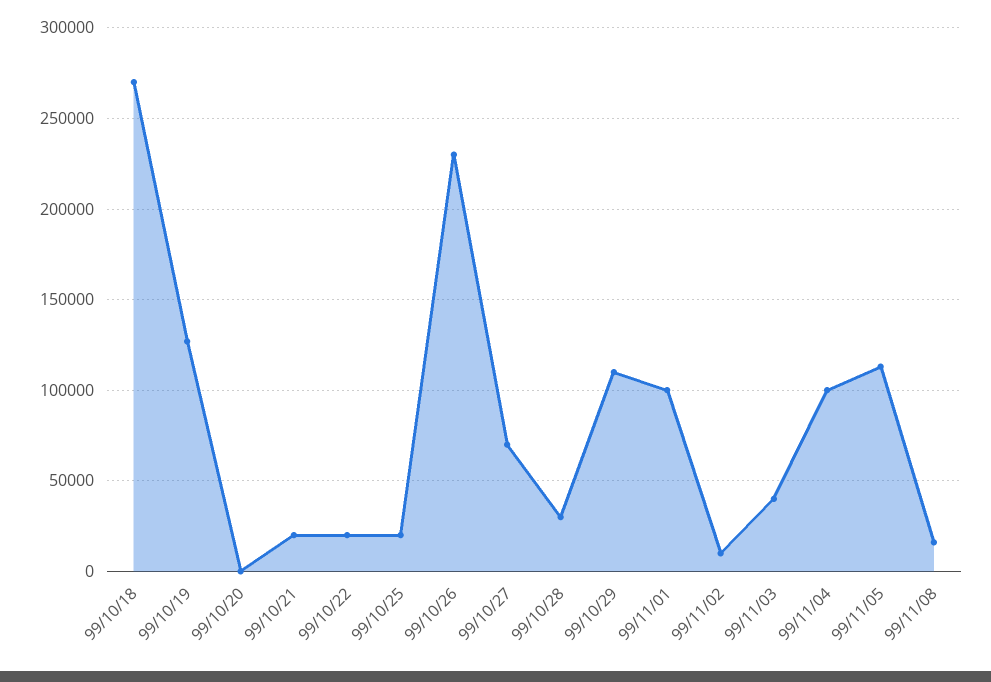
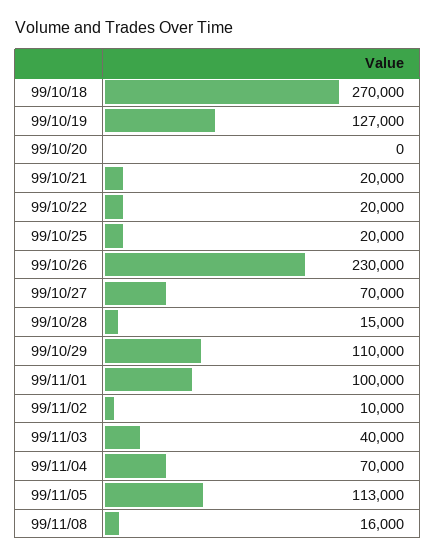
  {
    "99/10/18": 270000,
    "99/10/19": 127000,
    "99/10/20": 0,
    "99/10/21": 20000,
    "99/10/22": 20000,
    "99/10/25": 20000,
    "99/10/26": 230000,
    "99/10/27": 70000,
-   "99/10/28": 30000,
+   "99/10/28": 15000,
    "99/10/29": 110000,
    "99/11/01": 100000,
    "99/11/02": 10000,
    "99/11/03": 40000,
-   "99/11/04": 100000,
+   "99/11/04": 70000,
    "99/11/05": 113000,
    "99/11/08": 16000
  }

